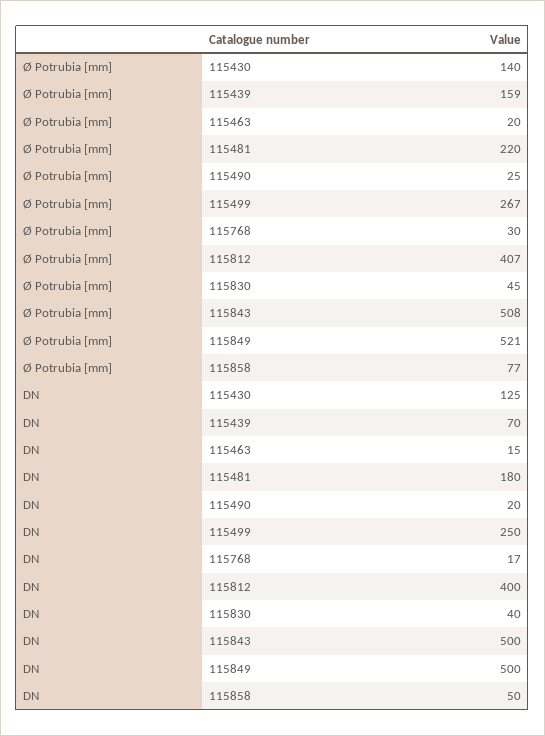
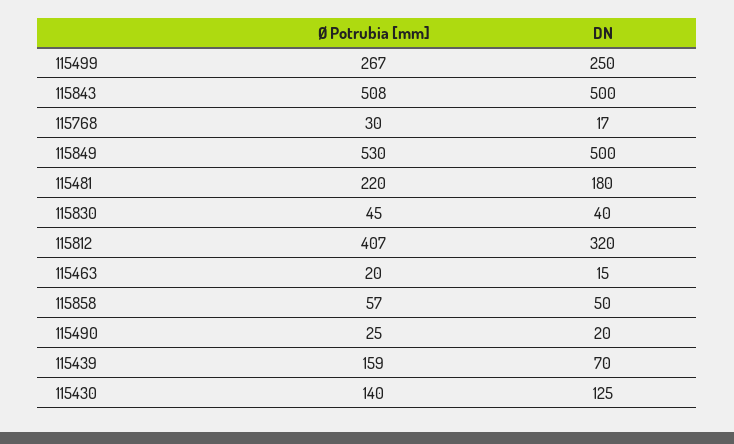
  {
    "Ø Potrubia [mm]": {
      "115430": 140,
      "115439": 159,
      "115463": 20,
      "115481": 220,
      "115490": 25,
      "115499": 267,
      "115768": 30,
      "115812": 407,
      "115830": 45,
      "115843": 508,
-     "115849": 521,
+     "115849": 530,
-     "115858": 77
+     "115858": 57
    },
    "DN": {
      "115430": 125,
      "115439": 70,
      "115463": 15,
      "115481": 180,
      "115490": 20,
      "115499": 250,
      "115768": 17,
-     "115812": 400,
+     "115812": 320,
      "115830": 40,
      "115843": 500,
      "115849": 500,
      "115858": 50
    }
  }

